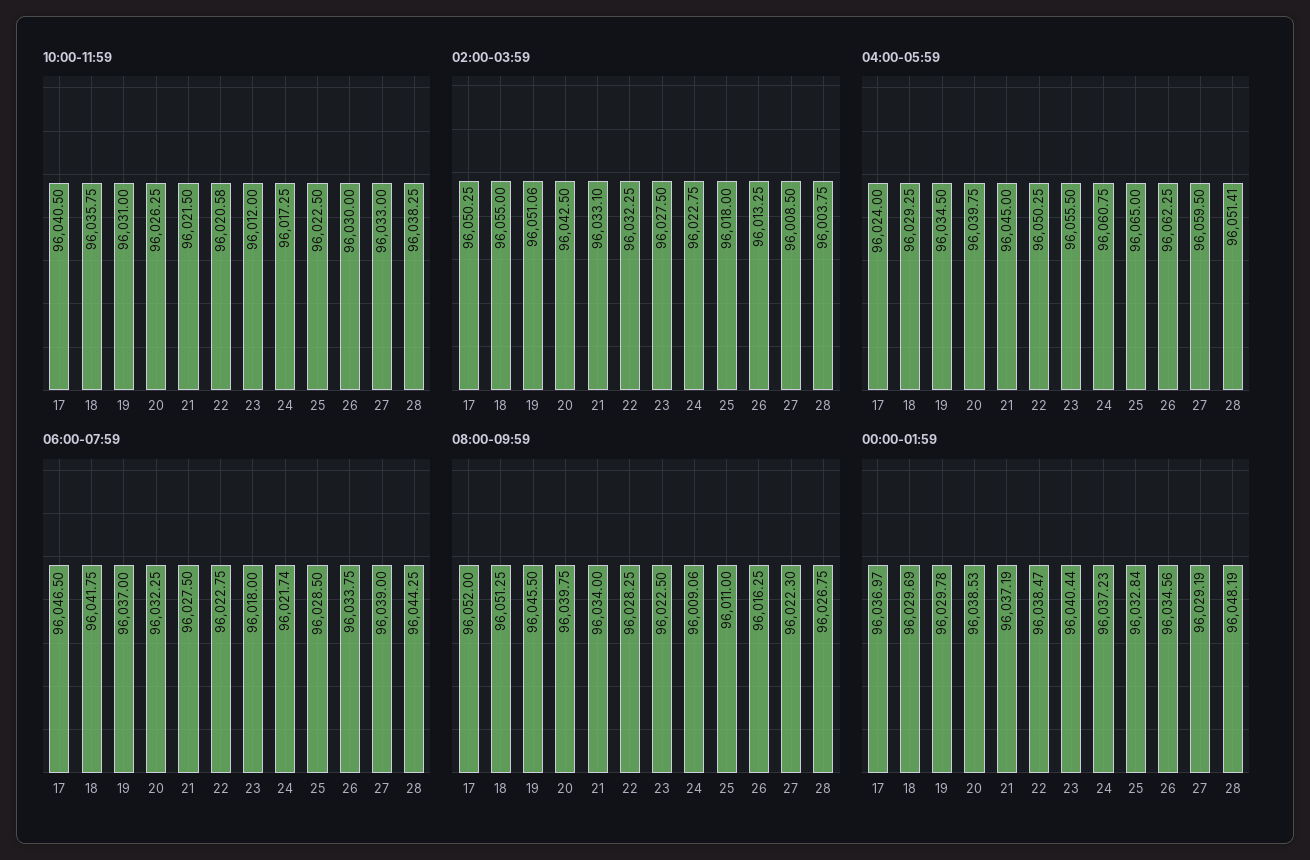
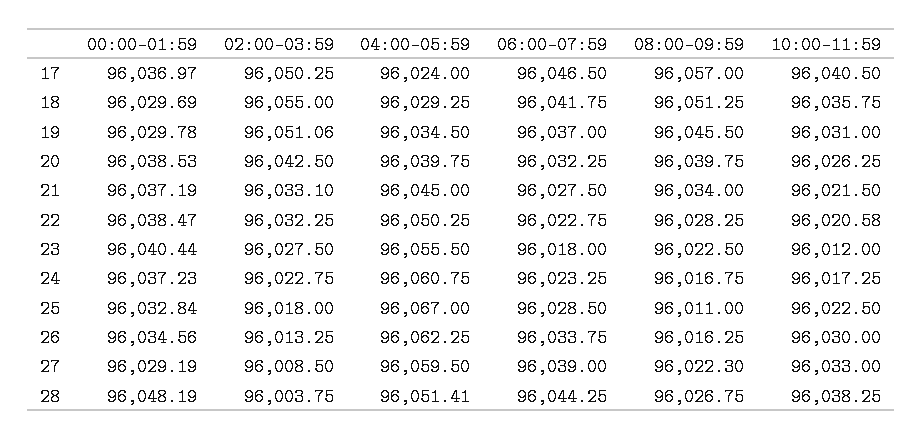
  {
    "10:00-11:59": {
      "17": 96040.5,
      "18": 96035.75,
      "19": 96031,
      "20": 96026.25,
      "21": 96021.5,
      "22": 96020.58,
      "23": 96012,
      "24": 96017.25,
      "25": 96022.5,
      "26": 96030,
      "27": 96033,
      "28": 96038.25
    },
    "02:00-03:59": {
      "17": 96050.25,
      "18": 96055,
      "19": 96051.06,
      "20": 96042.5,
      "21": 96033.1,
      "22": 96032.25,
      "23": 96027.5,
      "24": 96022.75,
      "25": 96018,
      "26": 96013.25,
      "27": 96008.5,
      "28": 96003.75
    },
    "04:00-05:59": {
      "17": 96024,
      "18": 96029.25,
      "19": 96034.5,
      "20": 96039.75,
      "21": 96045,
      "22": 96050.25,
      "23": 96055.5,
      "24": 96060.75,
-     "25": 96065,
+     "25": 96067,
      "26": 96062.25,
      "27": 96059.5,
      "28": 96051.41
    },
    "06:00-07:59": {
      "17": 96046.5,
      "18": 96041.75,
      "19": 96037,
      "20": 96032.25,
      "21": 96027.5,
      "22": 96022.75,
      "23": 96018,
-     "24": 96021.74,
+     "24": 96023.25,
      "25": 96028.5,
      "26": 96033.75,
      "27": 96039,
      "28": 96044.25
    },
    "08:00-09:59": {
-     "17": 96052,
+     "17": 96057,
      "18": 96051.25,
      "19": 96045.5,
      "20": 96039.75,
      "21": 96034,
      "22": 96028.25,
      "23": 96022.5,
-     "24": 96009.06,
+     "24": 96016.75,
      "25": 96011,
      "26": 96016.25,
      "27": 96022.3,
      "28": 96026.75
    },
    "00:00-01:59": {
      "17": 96036.97,
      "18": 96029.69,
      "19": 96029.78,
      "20": 96038.53,
      "21": 96037.19,
      "22": 96038.47,
      "23": 96040.44,
      "24": 96037.23,
      "25": 96032.84,
      "26": 96034.56,
      "27": 96029.19,
      "28": 96048.19
    }
  }

